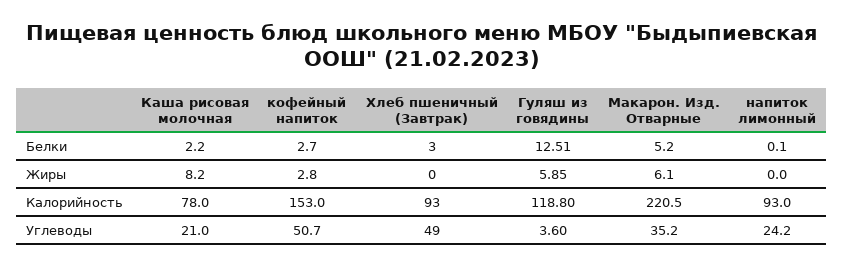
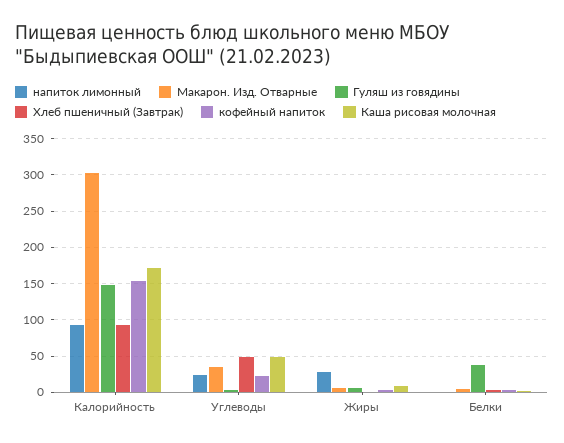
  {
    "Каша рисовая молочная": {
      "Белки": 2.2,
      "Жиры": 8.2,
-     "Калорийность": 78,
+     "Калорийность": 170,
-     "Углеводы": 21
+     "Углеводы": 50
    },
    "кофейный напиток": {
      "Белки": 2.7,
      "Жиры": 2.8,
      "Калорийность": 153,
-     "Углеводы": 50.7
+     "Углеводы": 20
    },
    "Хлеб пшеничный (Завтрак)": {
      "Белки": 3,
      "Жиры": 0,
      "Калорийность": 93,
      "Углеводы": 49
    },
    "Гуляш из говядины": {
-     "Белки": 12.51,
+     "Белки": 40,
      "Жиры": 5.85,
-     "Калорийность": 118.8,
+     "Калорийность": 150,
      "Углеводы": 3.6
    },
    "Макарон. Изд. Отварные": {
      "Белки": 5.2,
      "Жиры": 6.1,
-     "Калорийность": 220.5,
+     "Калорийность": 300,
      "Углеводы": 35.2
    },
    "напиток лимонный": {
      "Белки": 0.1,
-     "Жиры": 0,
+     "Жиры": 30,
      "Калорийность": 93,
      "Углеводы": 24.2
    }
  }

